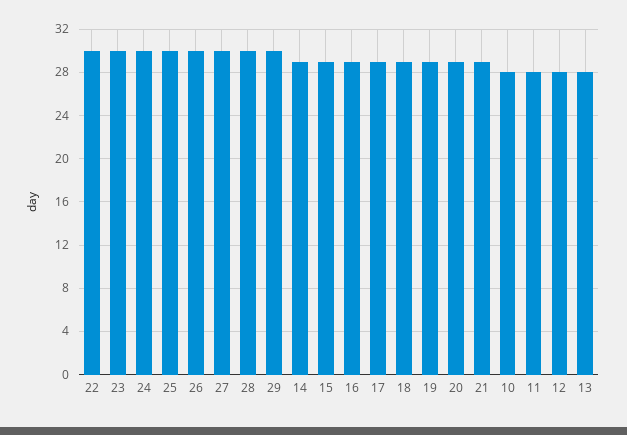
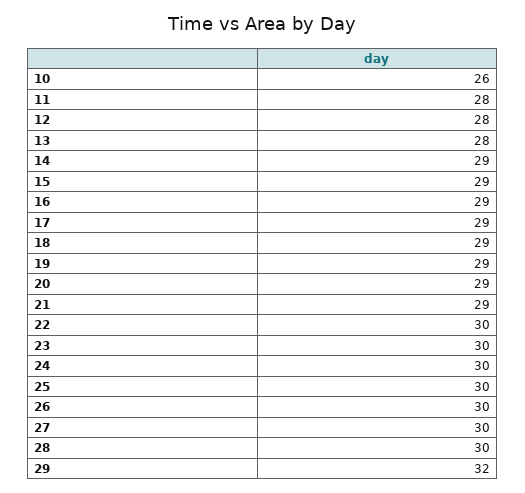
  {
    "22": 30,
    "23": 30,
    "24": 30,
    "25": 30,
    "26": 30,
    "27": 30,
    "28": 30,
-   "29": 30,
+   "29": 32,
    "14": 29,
    "15": 29,
    "16": 29,
    "17": 29,
    "18": 29,
    "19": 29,
    "20": 29,
    "21": 29,
-   "10": 28,
+   "10": 26,
    "11": 28,
    "12": 28,
    "13": 28
  }

